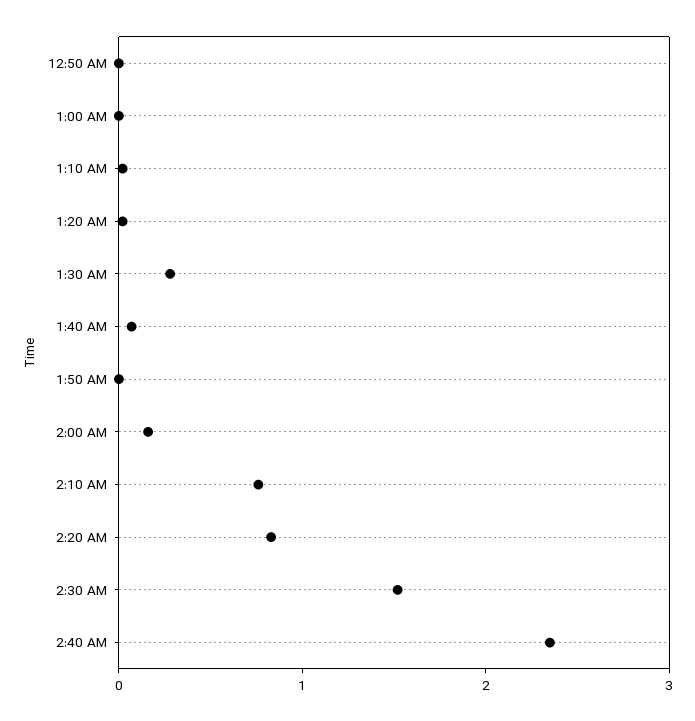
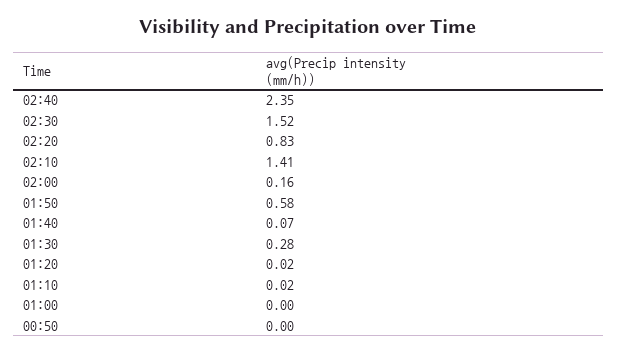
  {
    "12:50 AM": 0,
    "1:00 AM": 0,
    "1:10 AM": 0.02,
    "1:20 AM": 0.02,
    "1:30 AM": 0.28,
    "1:40 AM": 0.07,
-   "1:50 AM": 0,
+   "1:50 AM": 0.58,
    "2:00 AM": 0.16,
-   "2:10 AM": 0.8,
+   "2:10 AM": 1.41,
    "2:20 AM": 0.83,
    "2:30 AM": 1.52,
    "2:40 AM": 2.35
  }

